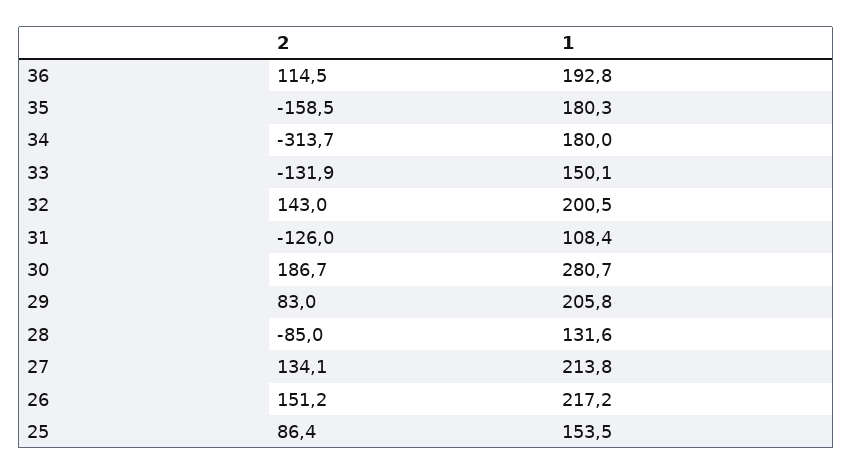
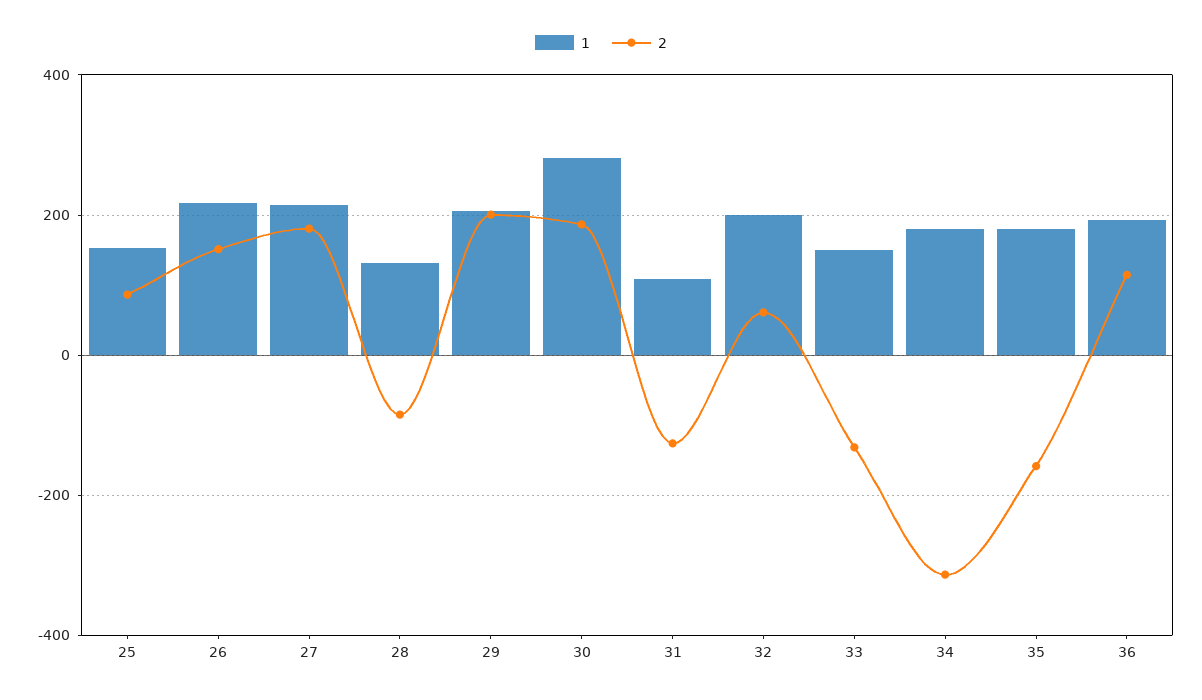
  {
    "2": {
      "36": 114.5,
      "35": -158.5,
      "34": -313.7,
      "33": -131.9,
-     "32": 143,
+     "32": 60,
      "31": -126,
      "30": 186.7,
-     "29": 83,
+     "29": 200,
      "28": -85,
-     "27": 134.1,
+     "27": 180,
      "26": 151.2,
      "25": 86.4
    },
    "1": {
      "36": 192.8,
      "35": 180.3,
      "34": 180,
      "33": 150.1,
      "32": 200.5,
      "31": 108.4,
      "30": 280.7,
      "29": 205.8,
      "28": 131.6,
      "27": 213.8,
      "26": 217.2,
      "25": 153.5
    }
  }

